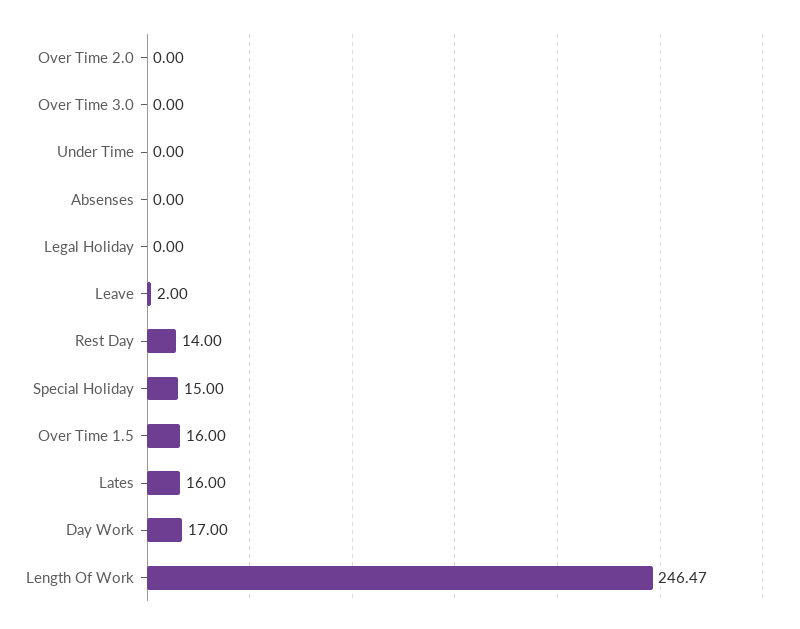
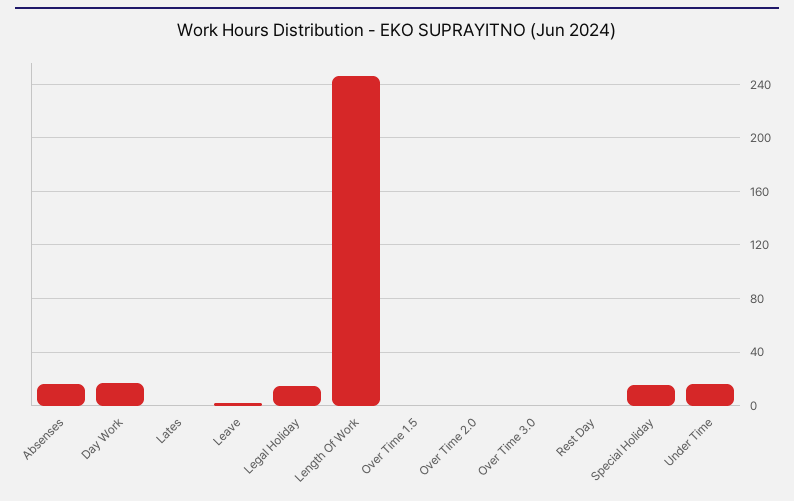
  {
    "Over Time 2.0": 0,
    "Over Time 3.0": 0,
-   "Under Time": 0,
+   "Under Time": 15,
-   "Absenses": 0,
+   "Absenses": 15,
-   "Legal Holiday": 0,
+   "Legal Holiday": 15,
    "Leave": 2,
-   "Rest Day": 14,
+   "Rest Day": 0,
    "Special Holiday": 15,
-   "Over Time 1.5": 16,
+   "Over Time 1.5": 0,
-   "Lates": 16,
+   "Lates": 0,
    "Day Work": 17,
    "Length Of Work": 246.47
  }

